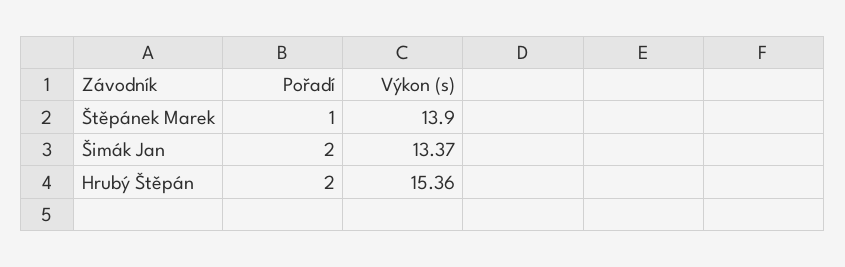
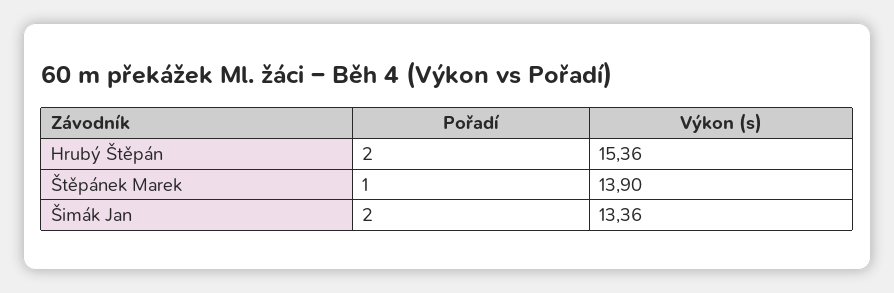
  {
    "Pořadí": {
      "Štěpánek Marek": 1,
      "Šimák Jan": 2,
      "Hrubý Štěpán": 2
    },
    "Výkon (s)": {
      "Štěpánek Marek": 13.9,
-     "Šimák Jan": 13.37,
+     "Šimák Jan": 13.36,
      "Hrubý Štěpán": 15.36
    }
  }

